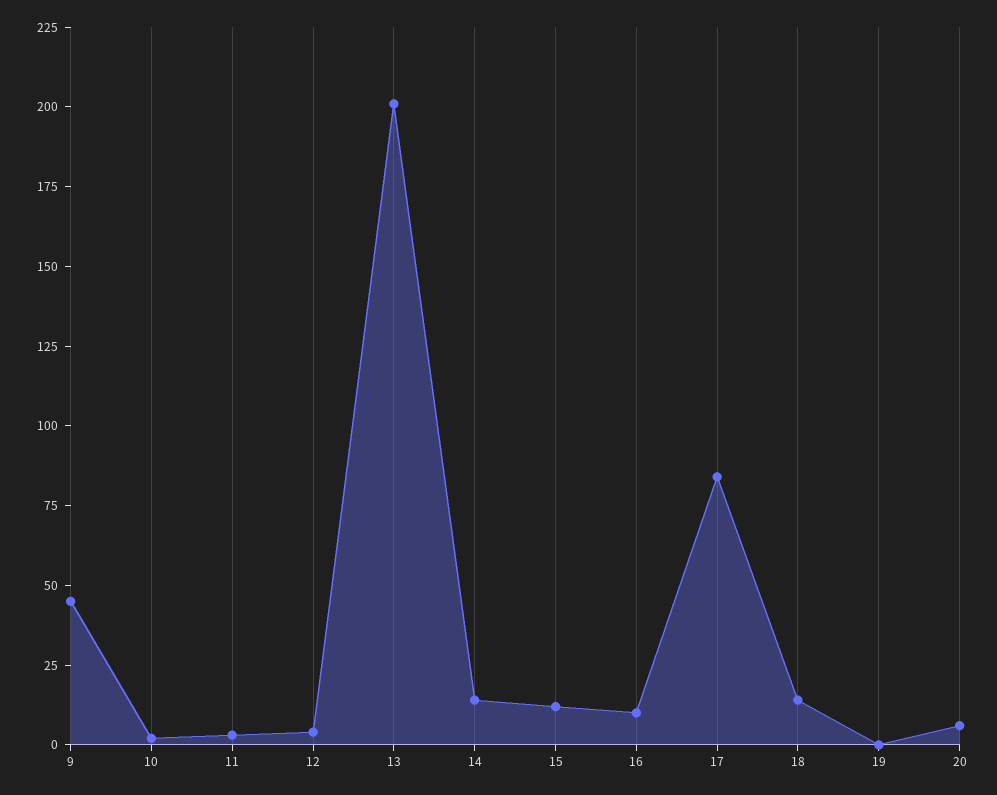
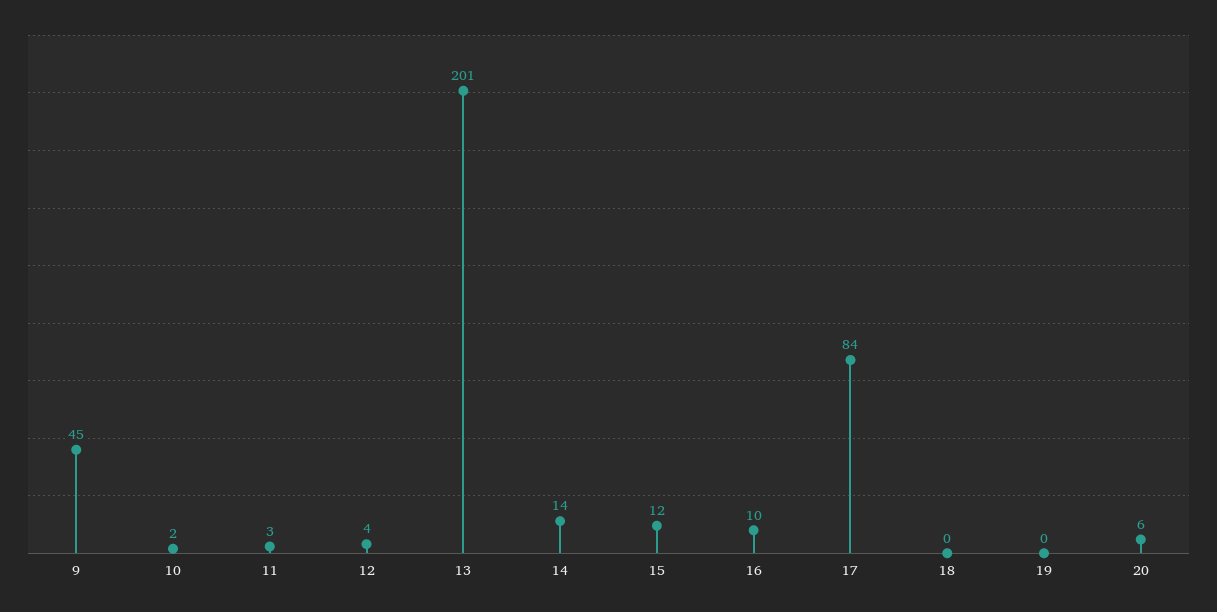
  {
    "9": 45,
    "10": 2,
    "11": 3,
    "12": 4,
    "13": 201,
    "14": 14,
    "15": 12,
    "16": 10,
    "17": 84,
-   "18": 15,
+   "18": 0,
    "19": 0,
    "20": 6
  }

